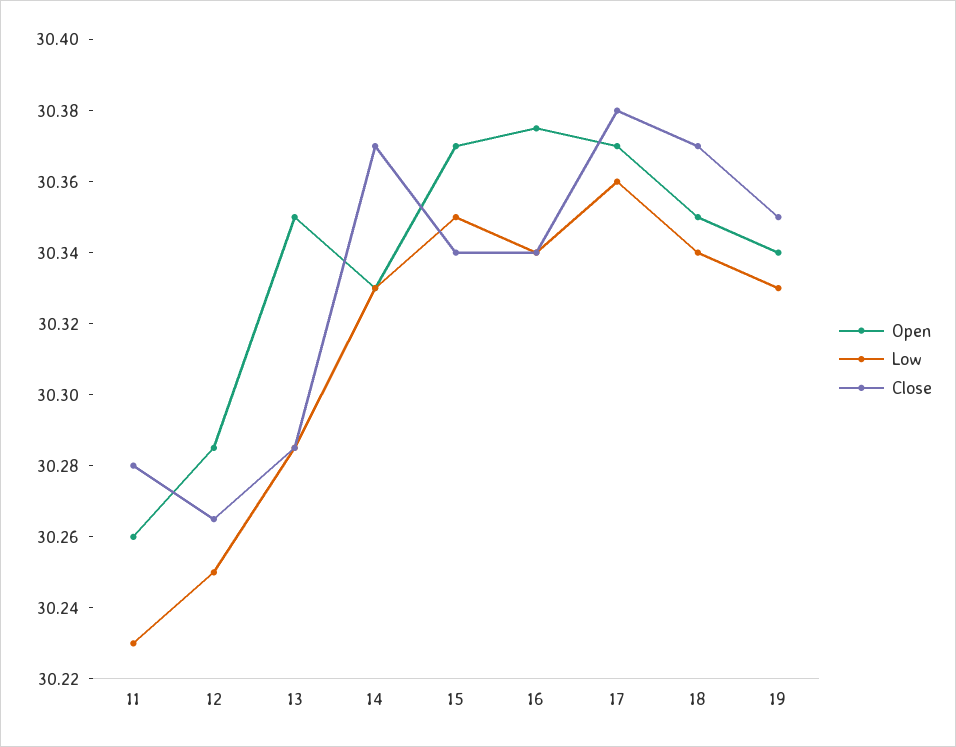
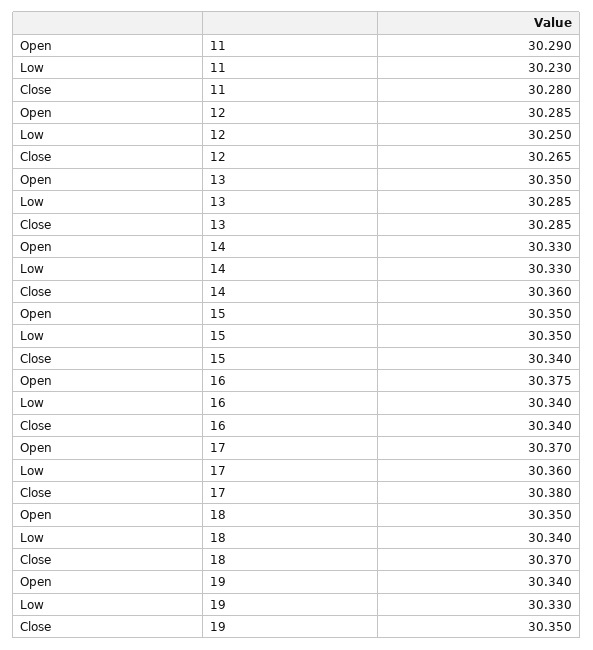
  {
    "Open": {
-     "11": 30.26,
+     "11": 30.29,
      "12": 30.285,
      "13": 30.35,
      "14": 30.33,
-     "15": 30.37,
+     "15": 30.35,
      "16": 30.375,
      "17": 30.37,
      "18": 30.35,
      "19": 30.34
    },
    "Low": {
      "11": 30.23,
      "12": 30.25,
      "13": 30.285,
      "14": 30.33,
      "15": 30.35,
      "16": 30.34,
      "17": 30.36,
      "18": 30.34,
      "19": 30.33
    },
    "Close": {
      "11": 30.28,
      "12": 30.265,
      "13": 30.285,
-     "14": 30.37,
+     "14": 30.36,
      "15": 30.34,
      "16": 30.34,
      "17": 30.38,
      "18": 30.37,
      "19": 30.35
    }
  }

